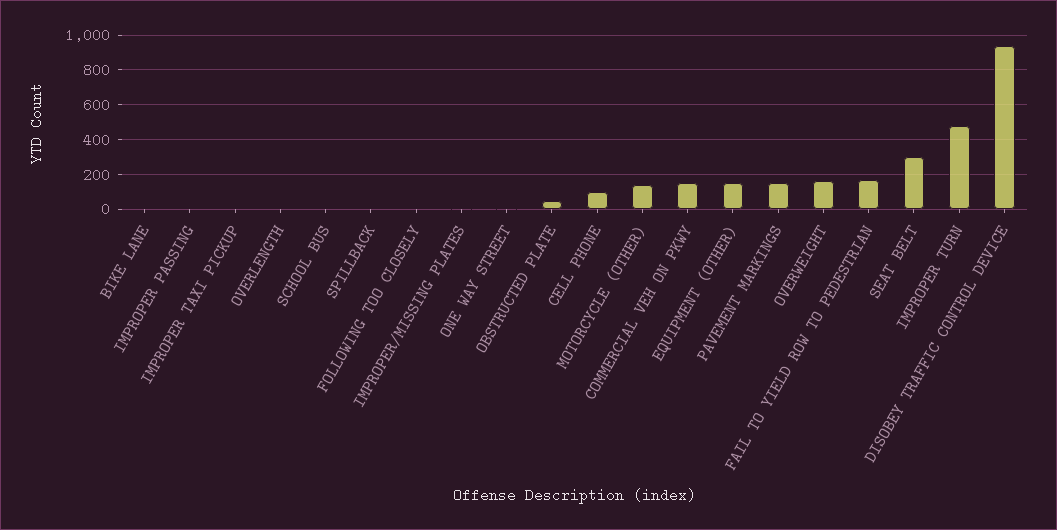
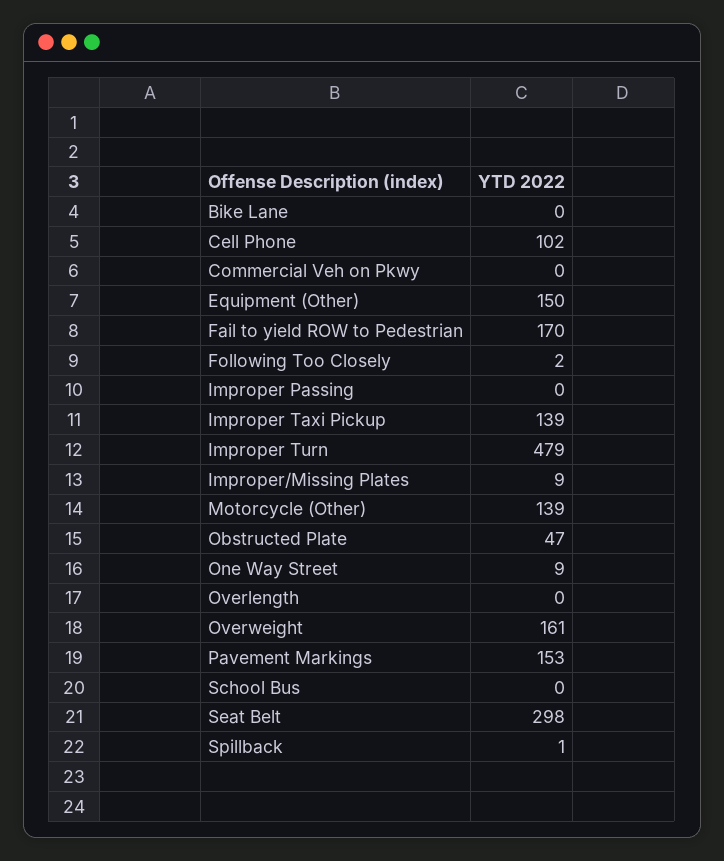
  {
    "BIKE LANE": 0,
    "IMPROPER PASSING": 0,
-   "IMPROPER TAXI PICKUP": 0,
+   "IMPROPER TAXI PICKUP": 139,
    "OVERLENGTH": 0,
    "SCHOOL BUS": 0,
    "SPILLBACK": 1,
    "FOLLOWING TOO CLOSELY": 2,
    "IMPROPER/MISSING PLATES": 9,
    "ONE WAY STREET": 9,
    "OBSTRUCTED PLATE": 47,
    "CELL PHONE": 102,
    "MOTORCYCLE (OTHER)": 139,
-   "COMMERCIAL VEH ON PKWY": 150,
+   "COMMERCIAL VEH ON PKWY": 0,
    "EQUIPMENT (OTHER)": 150,
    "PAVEMENT MARKINGS": 153,
    "OVERWEIGHT": 161,
    "FAIL TO YIELD ROW TO PEDESTRIAN": 170,
    "SEAT BELT": 298,
-   "IMPROPER TURN": 479,
+   "IMPROPER TURN": 479
-   "DISOBEY TRAFFIC CONTROL DEVICE": 950
  }

